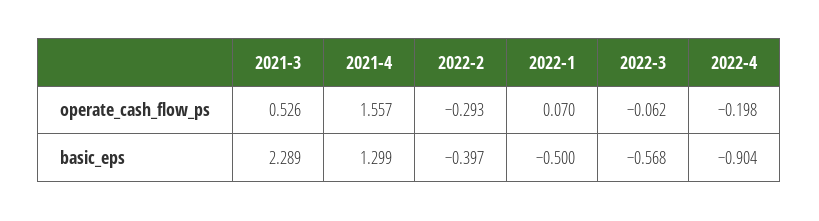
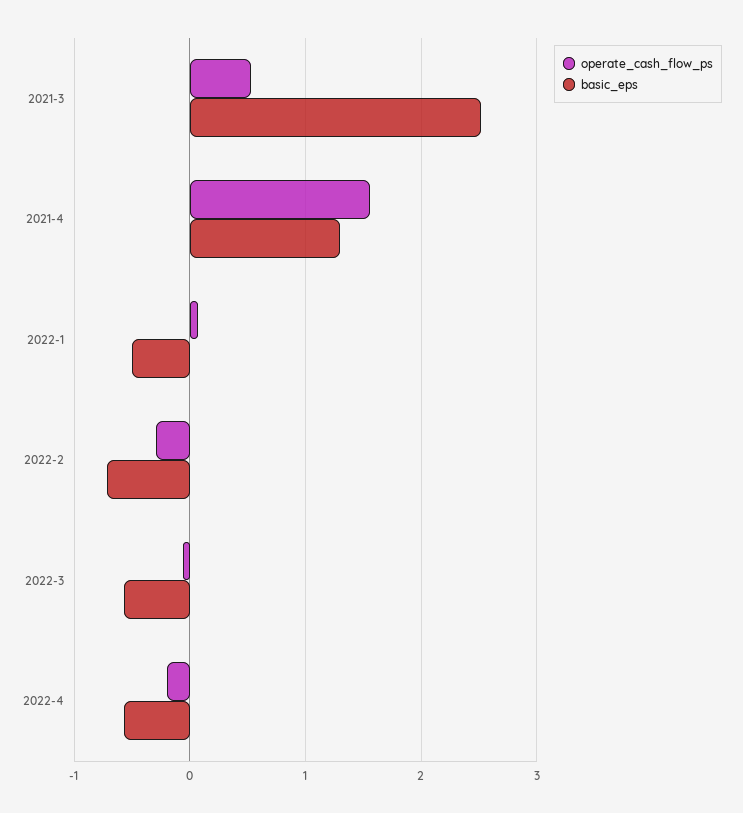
  {
    "operate_cash_flow_ps": {
      "2021-3": 0.526,
      "2021-4": 1.557,
      "2022-2": -0.293,
      "2022-1": 0.07,
      "2022-3": -0.062,
      "2022-4": -0.198
    },
    "basic_eps": {
-     "2021-3": 2.289,
+     "2021-3": 2.5,
      "2021-4": 1.299,
-     "2022-2": -0.397,
+     "2022-2": -0.7,
      "2022-1": -0.5,
      "2022-3": -0.568,
-     "2022-4": -0.904
+     "2022-4": -0.6
    }
  }

